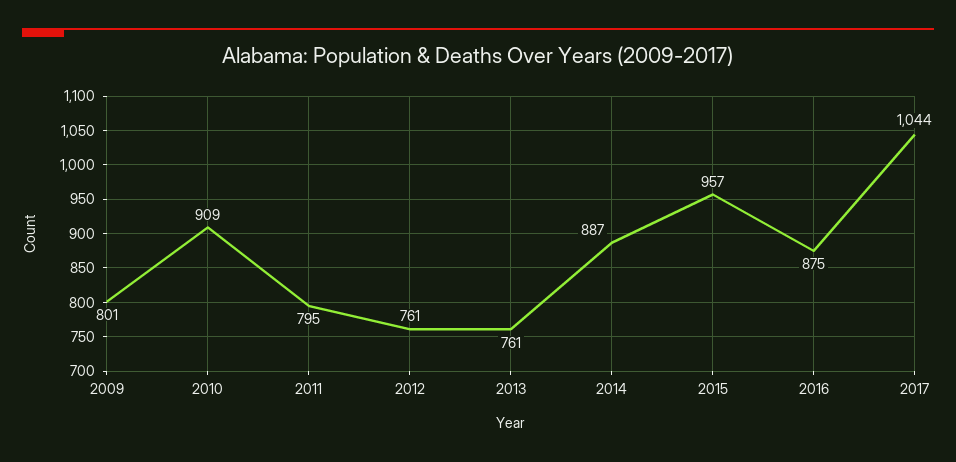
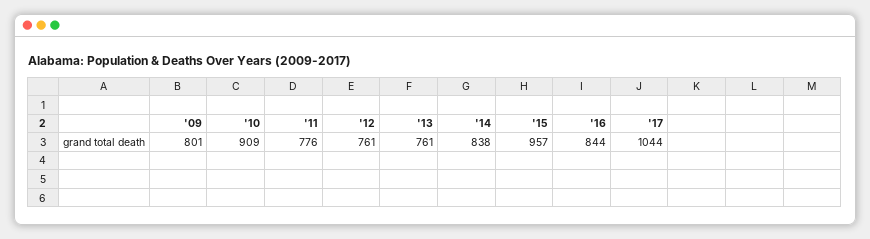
  {
    "2009": 801,
    "2010": 909,
-   "2011": 795,
+   "2011": 776,
    "2012": 761,
    "2013": 761,
-   "2014": 887,
+   "2014": 838,
    "2015": 957,
-   "2016": 875,
+   "2016": 844,
    "2017": 1044
  }

